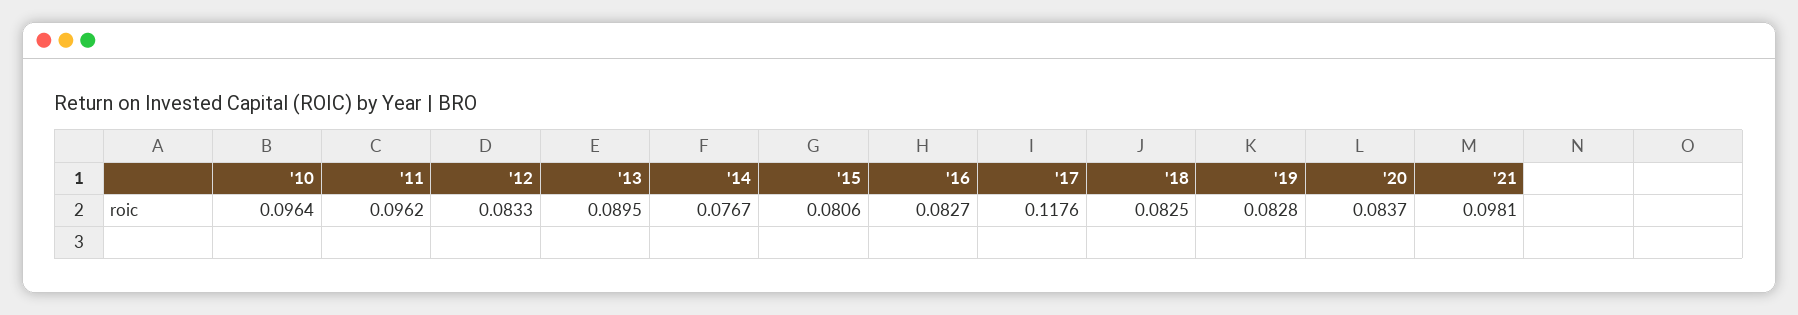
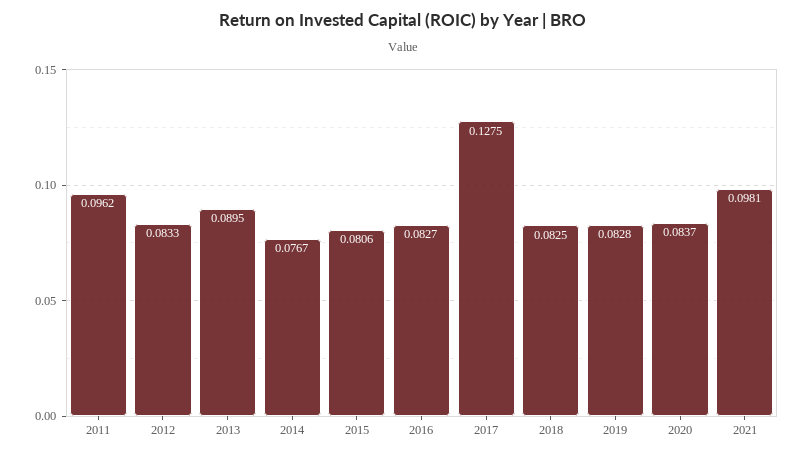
  {
-   "'10": 0.0964,
    "'11": 0.0962,
    "'12": 0.0833,
    "'13": 0.0895,
    "'14": 0.0767,
    "'15": 0.0806,
    "'16": 0.0827,
-   "'17": 0.1176,
+   "'17": 0.1275,
    "'18": 0.0825,
    "'19": 0.0828,
    "'20": 0.0837,
    "'21": 0.0981
  }

